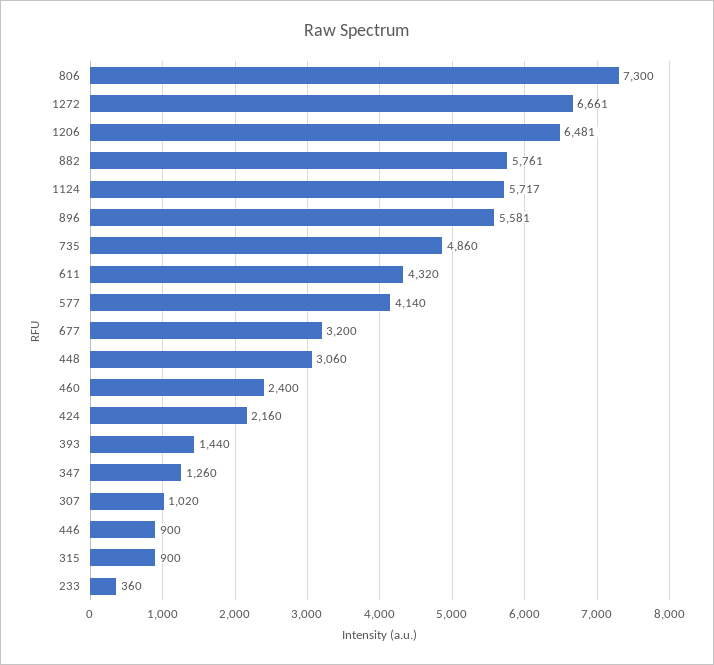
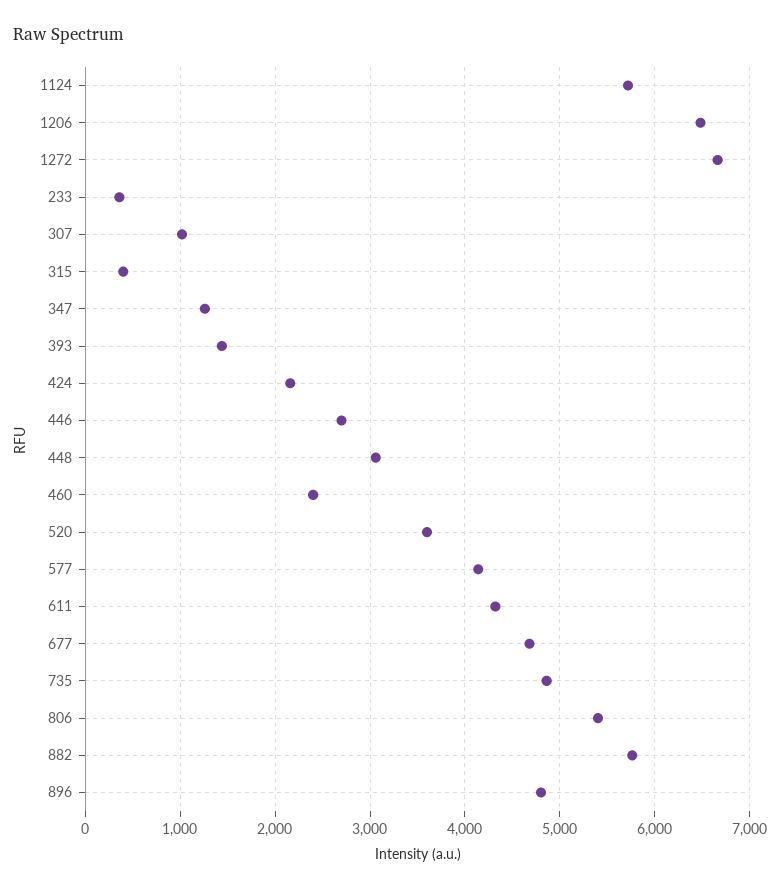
  {
-   "806": 7300,
+   "806": 5400,
    "1272": 6661,
    "1206": 6481,
    "882": 5761,
    "1124": 5717,
-   "896": 5581,
+   "896": 4800,
    "735": 4860,
    "611": 4320,
    "577": 4140,
-   "677": 3200,
+   "677": 4700,
    "448": 3060,
    "460": 2400,
    "424": 2160,
    "393": 1440,
    "347": 1260,
    "307": 1020,
-   "446": 900,
+   "446": 2700,
-   "315": 900,
+   "315": 400,
-   "233": 360
+   "233": 360,
+   "520": 3600
  }

